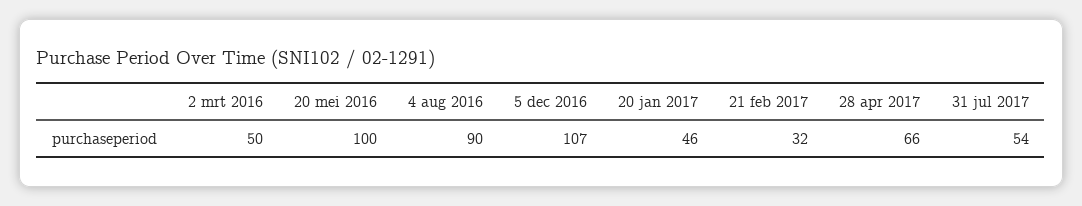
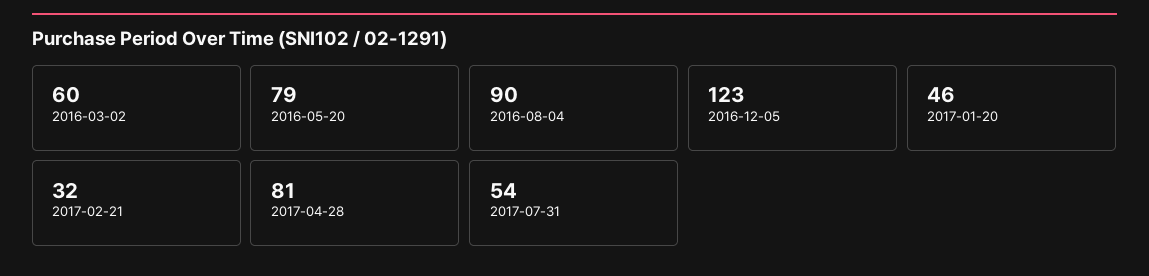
  {
-   "2 mrt 2016": 50,
+   "2 mrt 2016": 60,
-   "20 mei 2016": 100,
+   "20 mei 2016": 79,
    "4 aug 2016": 90,
-   "5 dec 2016": 107,
+   "5 dec 2016": 123,
    "20 jan 2017": 46,
    "21 feb 2017": 32,
-   "28 apr 2017": 66,
+   "28 apr 2017": 81,
    "31 jul 2017": 54
  }

